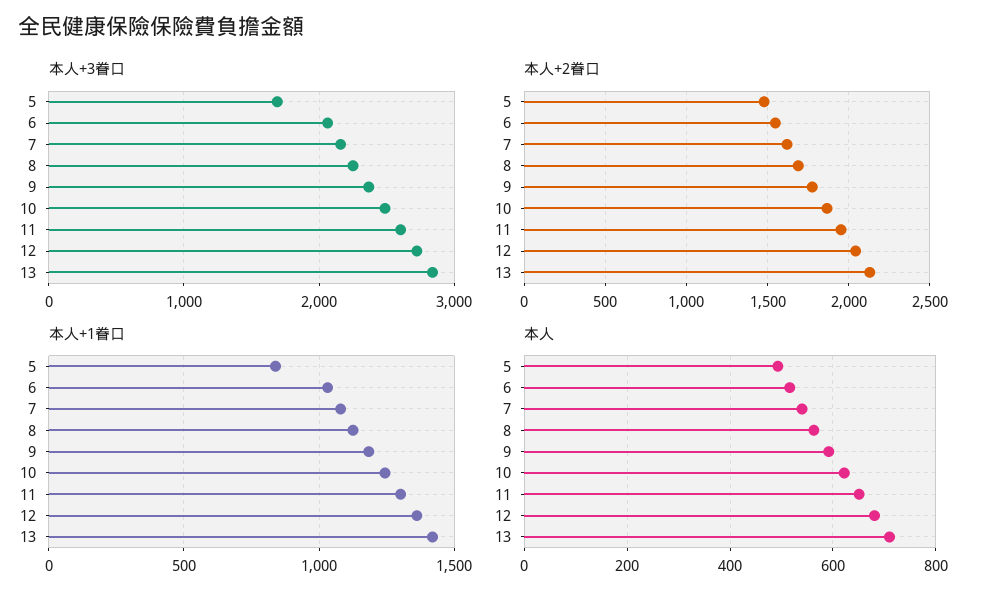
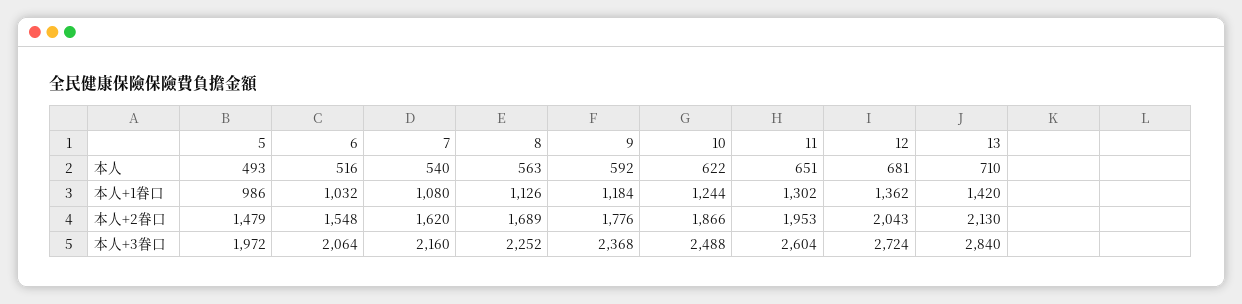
  {
    "本人+3眷口": {
-     "5": 1700,
+     "5": 1972,
      "6": 2064,
      "7": 2160,
      "8": 2252,
      "9": 2368,
      "10": 2488,
      "11": 2604,
      "12": 2724,
      "13": 2840
    },
    "本人+2眷口": {
      "5": 1479,
      "6": 1548,
      "7": 1620,
      "8": 1689,
      "9": 1776,
      "10": 1866,
      "11": 1953,
      "12": 2043,
      "13": 2130
    },
    "本人+1眷口": {
-     "5": 850,
+     "5": 986,
      "6": 1032,
      "7": 1080,
      "8": 1126,
      "9": 1184,
      "10": 1244,
      "11": 1302,
      "12": 1362,
      "13": 1420
    },
    "本人": {
      "5": 493,
      "6": 516,
      "7": 540,
      "8": 563,
      "9": 592,
      "10": 622,
      "11": 651,
      "12": 681,
      "13": 710
    }
  }

